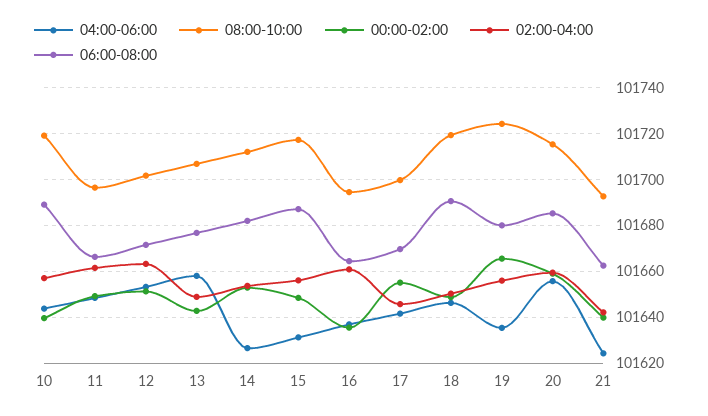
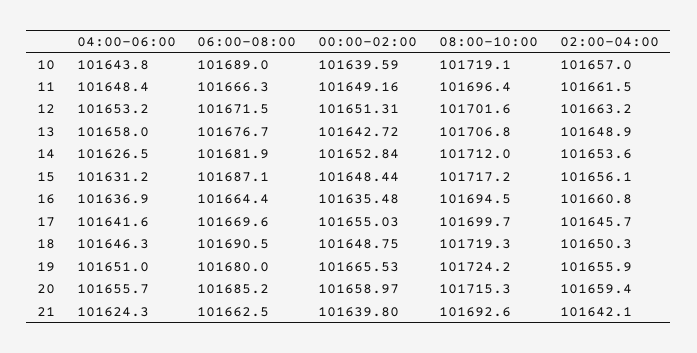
  {
    "04:00-06:00": {
      "10": 101643.8,
      "11": 101648.4,
      "12": 101653.2,
      "13": 101658,
      "14": 101626.5,
      "15": 101631.2,
      "16": 101636.9,
      "17": 101641.6,
      "18": 101646.3,
-     "19": 101635,
+     "19": 101651,
      "20": 101655.7,
      "21": 101624.3
    },
    "08:00-10:00": {
      "10": 101719.1,
      "11": 101696.4,
      "12": 101701.6,
      "13": 101706.8,
      "14": 101712,
      "15": 101717.2,
      "16": 101694.5,
      "17": 101699.7,
      "18": 101719.3,
      "19": 101724.2,
      "20": 101715.3,
      "21": 101692.6
    },
    "00:00-02:00": {
      "10": 101639.59,
      "11": 101649.16,
      "12": 101651.31,
      "13": 101642.72,
      "14": 101652.84,
      "15": 101648.44,
      "16": 101635.48,
      "17": 101655.03,
      "18": 101648.75,
      "19": 101665.53,
      "20": 101658.97,
      "21": 101639.8
    },
    "02:00-04:00": {
      "10": 101657,
      "11": 101661.5,
      "12": 101663.2,
      "13": 101648.9,
      "14": 101653.6,
      "15": 101656.1,
      "16": 101660.8,
      "17": 101645.7,
      "18": 101650.3,
      "19": 101655.9,
      "20": 101659.4,
      "21": 101642.1
    },
    "06:00-08:00": {
      "10": 101689,
      "11": 101666.3,
      "12": 101671.5,
      "13": 101676.7,
      "14": 101681.9,
      "15": 101687.1,
      "16": 101664.4,
      "17": 101669.6,
      "18": 101690.5,
      "19": 101680,
      "20": 101685.2,
      "21": 101662.5
    }
  }

